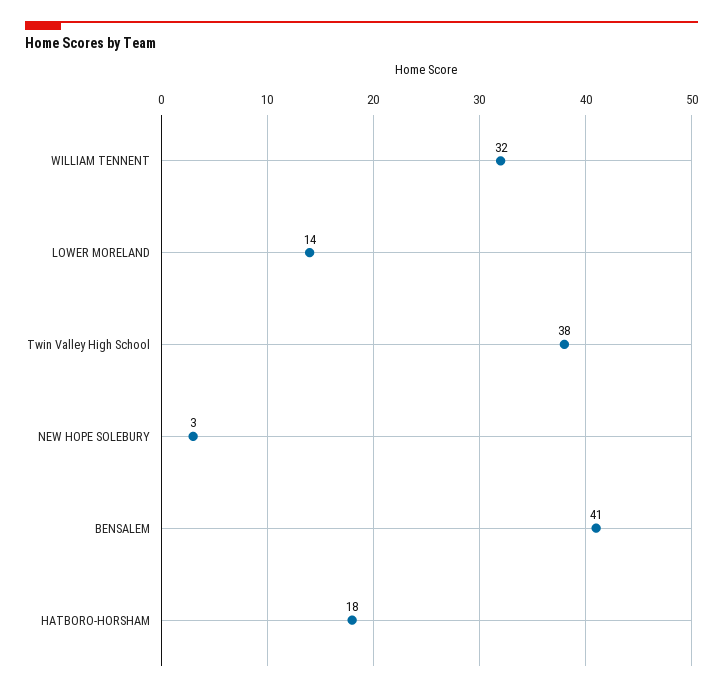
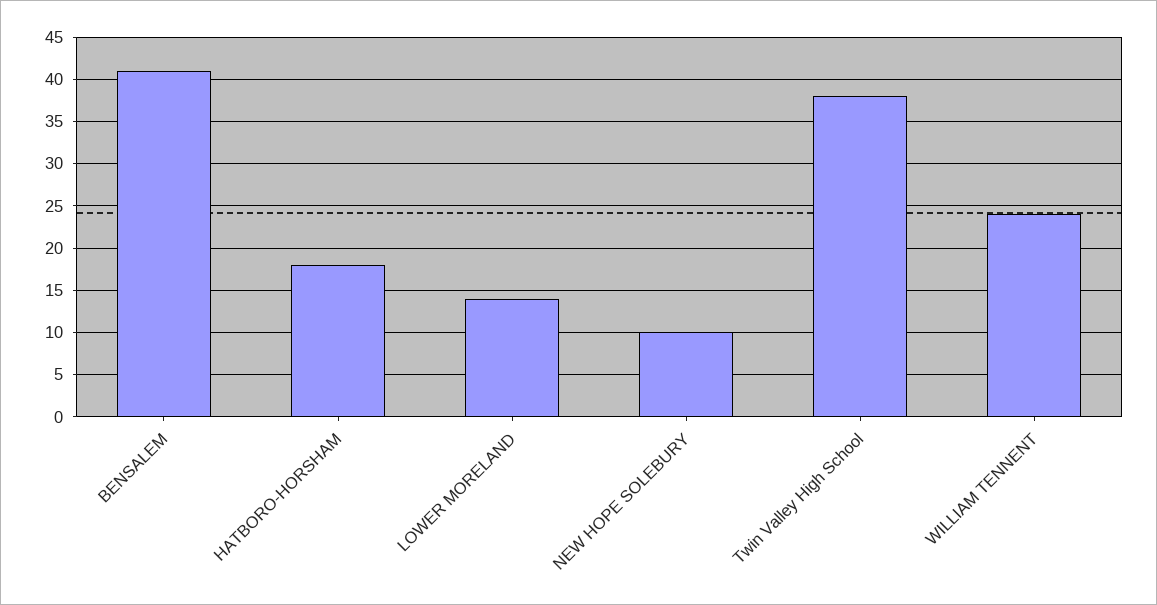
  {
-   "WILLIAM TENNENT": 32,
+   "WILLIAM TENNENT": 24,
    "LOWER MORELAND": 14,
    "Twin Valley High School": 38,
-   "NEW HOPE SOLEBURY": 3,
+   "NEW HOPE SOLEBURY": 10,
    "BENSALEM": 41,
    "HATBORO-HORSHAM": 18
  }

